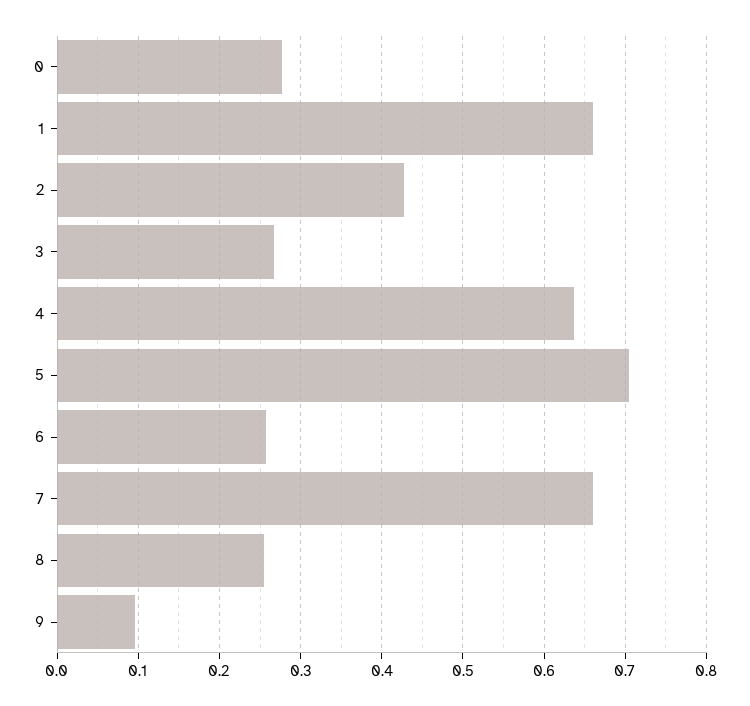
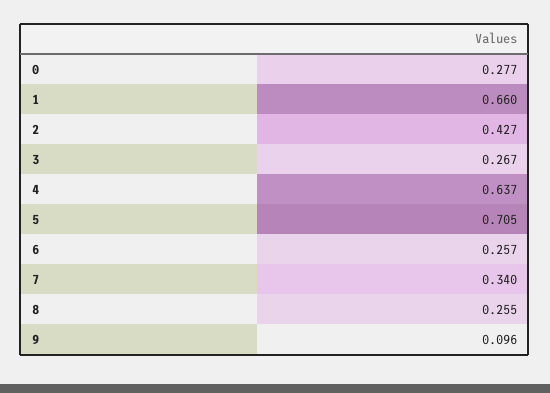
  {
    "0": 0.277,
    "1": 0.66,
    "2": 0.427,
    "3": 0.267,
    "4": 0.637,
    "5": 0.705,
    "6": 0.257,
-   "7": 0.66,
+   "7": 0.34,
    "8": 0.255,
    "9": 0.096
  }

